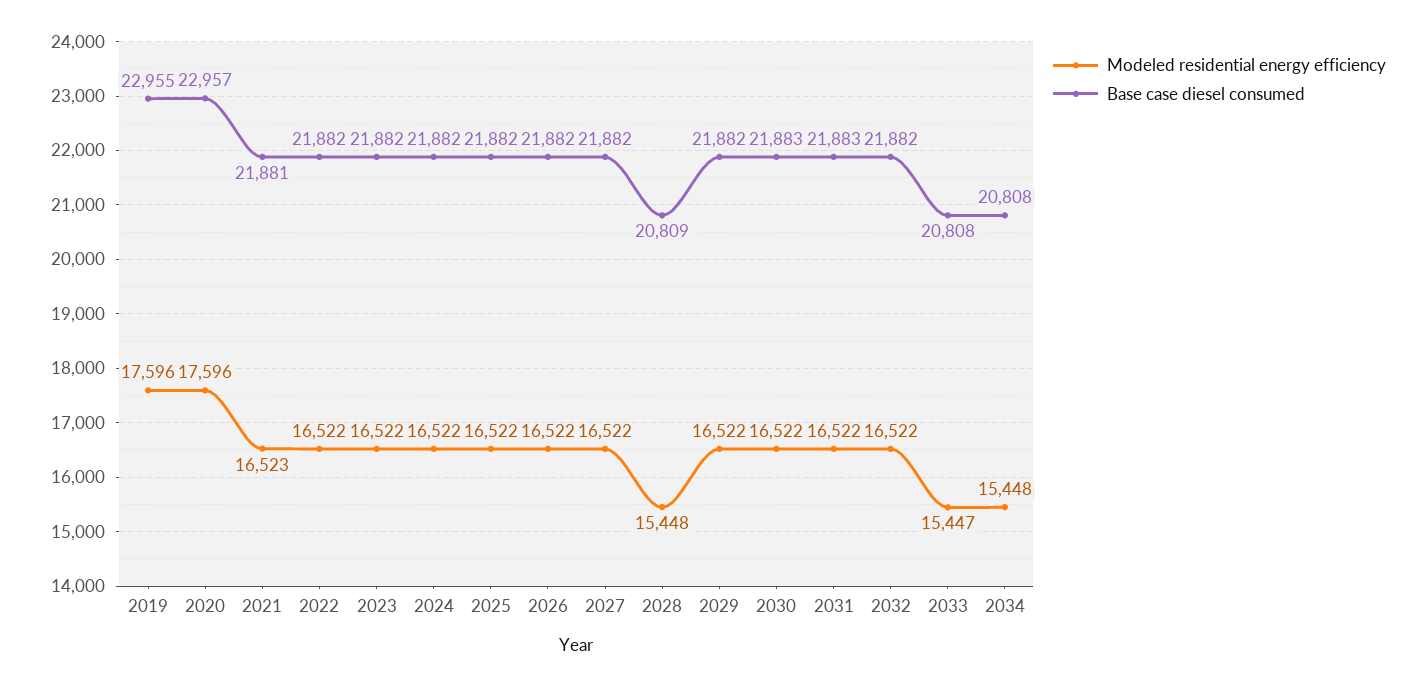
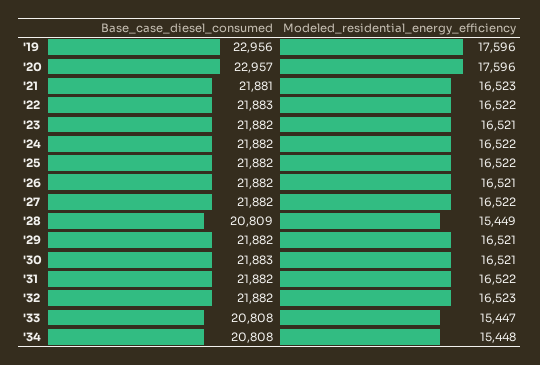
  {
    "Modeled residential energy efficiency": {
      "2019": 17596,
      "2020": 17596,
      "2021": 16523,
      "2022": 16522,
-     "2023": 16522,
+     "2023": 16521,
      "2024": 16522,
      "2025": 16522,
-     "2026": 16522,
+     "2026": 16521,
      "2027": 16522,
-     "2028": 15448,
+     "2028": 15449,
-     "2029": 16522,
+     "2029": 16521,
-     "2030": 16522,
+     "2030": 16521,
      "2031": 16522,
-     "2032": 16522,
+     "2032": 16523,
      "2033": 15447,
      "2034": 15448
    },
    "Base case diesel consumed": {
-     "2019": 22955,
+     "2019": 22956,
      "2020": 22957,
      "2021": 21881,
-     "2022": 21882,
+     "2022": 21883,
      "2023": 21882,
      "2024": 21882,
      "2025": 21882,
      "2026": 21882,
      "2027": 21882,
      "2028": 20809,
      "2029": 21882,
      "2030": 21883,
-     "2031": 21883,
+     "2031": 21882,
      "2032": 21882,
      "2033": 20808,
      "2034": 20808
    }
  }

